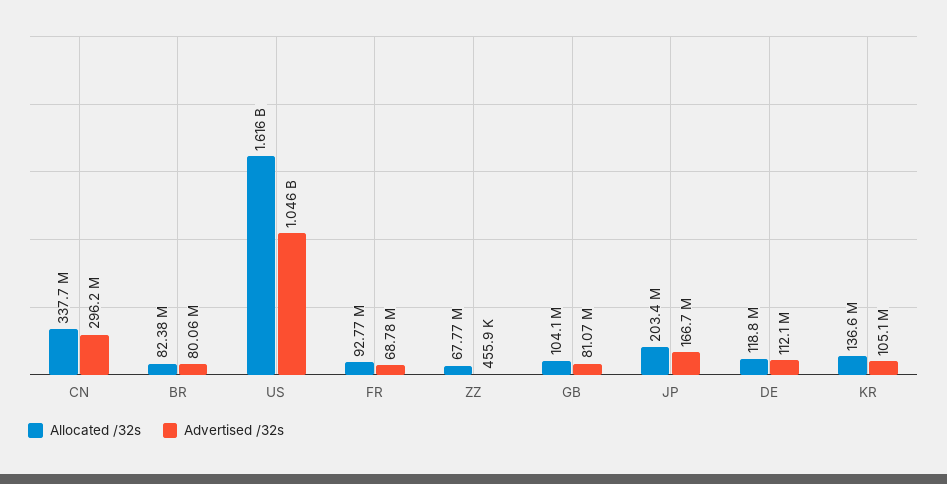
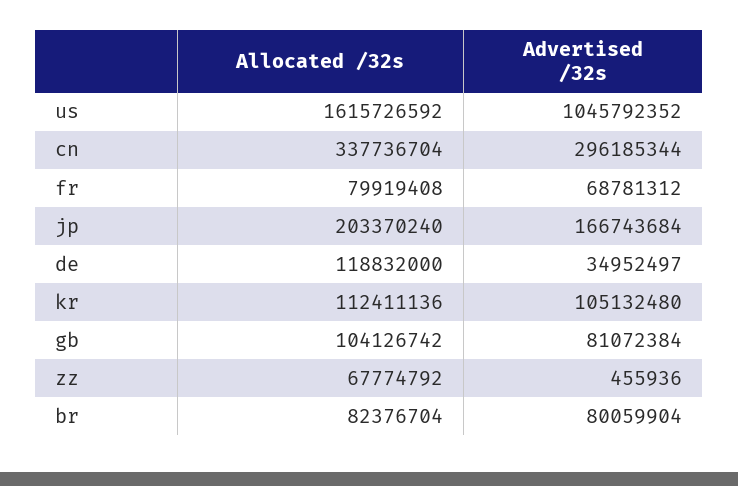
  {
    "Allocated /32s": {
      "CN": 337736704,
      "BR": 82376704,
      "US": 1615726592,
-     "FR": 92770000,
+     "FR": 79919408,
      "ZZ": 67774792,
      "GB": 104126742,
      "JP": 203370240,
      "DE": 118832000,
-     "KR": 136600000
+     "KR": 112411136
    },
    "Advertised /32s": {
      "CN": 296185344,
      "BR": 80059904,
      "US": 1045792352,
      "FR": 68781312,
      "ZZ": 455936,
      "GB": 81072384,
      "JP": 166743684,
-     "DE": 112100000,
+     "DE": 34952497,
      "KR": 105132480
    }
  }

